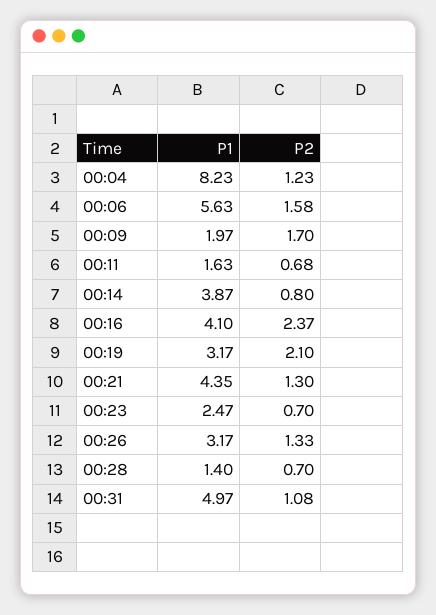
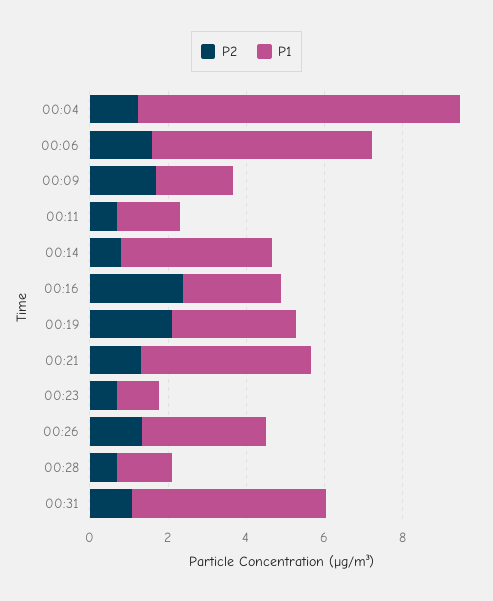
  {
    "P1": {
      "00:04": 8.23,
      "00:06": 5.63,
      "00:09": 1.97,
      "00:11": 1.63,
      "00:14": 3.87,
-     "00:16": 4.1,
+     "00:16": 2.5,
      "00:19": 3.17,
      "00:21": 4.35,
-     "00:23": 2.47,
+     "00:23": 1,
      "00:26": 3.17,
      "00:28": 1.4,
      "00:31": 4.97
    },
    "P2": {
      "00:04": 1.23,
      "00:06": 1.58,
      "00:09": 1.7,
      "00:11": 0.68,
      "00:14": 0.8,
      "00:16": 2.37,
      "00:19": 2.1,
      "00:21": 1.3,
      "00:23": 0.7,
      "00:26": 1.33,
      "00:28": 0.7,
      "00:31": 1.08
    }
  }

